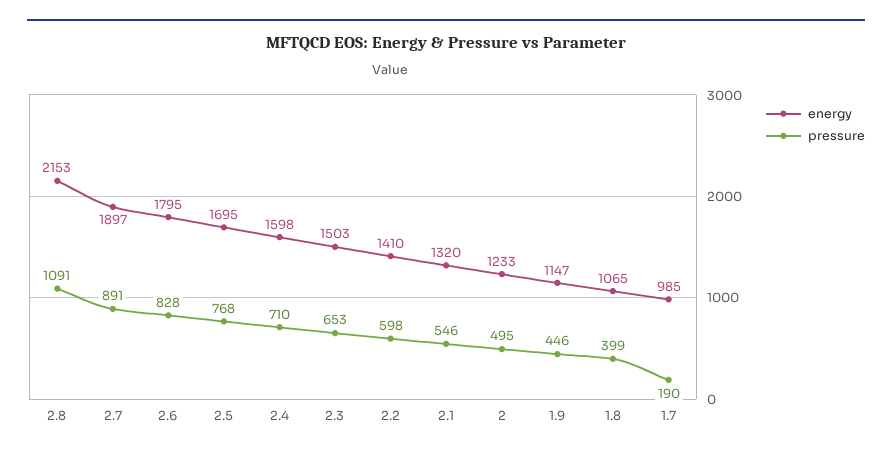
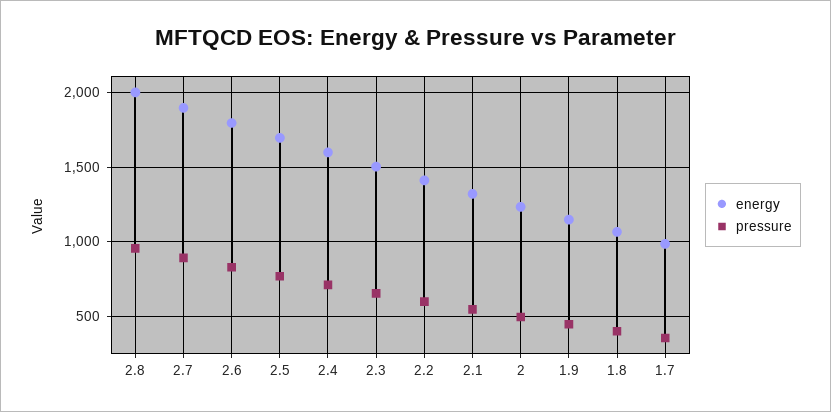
  {
    "energy": {
-     "2.8": 2153,
+     "2.8": 2000,
      "2.7": 1897,
      "2.6": 1795,
      "2.5": 1695,
      "2.4": 1598,
      "2.3": 1503,
      "2.2": 1410,
      "2.1": 1320,
      "2": 1233,
      "1.9": 1147,
      "1.8": 1065,
      "1.7": 985
    },
    "pressure": {
-     "2.8": 1091,
+     "2.8": 950,
      "2.7": 891,
      "2.6": 828,
      "2.5": 768,
      "2.4": 710,
      "2.3": 653,
      "2.2": 598,
      "2.1": 546,
      "2": 495,
      "1.9": 446,
      "1.8": 399,
-     "1.7": 190
+     "1.7": 350
    }
  }

